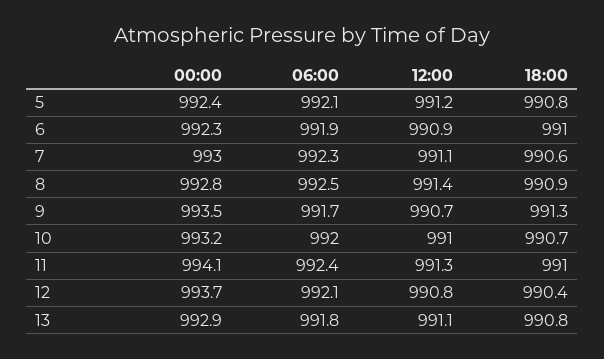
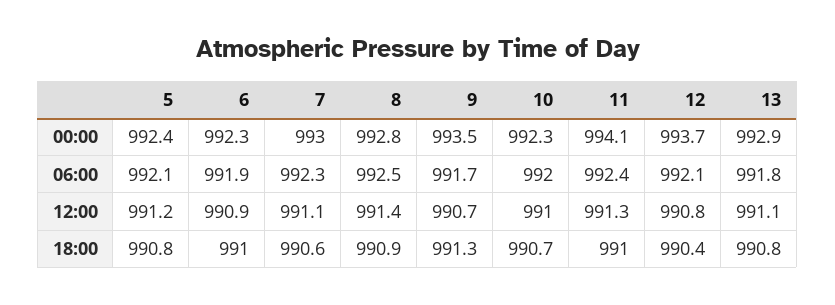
  {
    "00:00": {
      "5": 992.4,
      "6": 992.3,
      "7": 993,
      "8": 992.8,
      "9": 993.5,
-     "10": 993.2,
+     "10": 992.3,
      "11": 994.1,
      "12": 993.7,
      "13": 992.9
    },
    "06:00": {
      "5": 992.1,
      "6": 991.9,
      "7": 992.3,
      "8": 992.5,
      "9": 991.7,
      "10": 992,
      "11": 992.4,
      "12": 992.1,
      "13": 991.8
    },
    "12:00": {
      "5": 991.2,
      "6": 990.9,
      "7": 991.1,
      "8": 991.4,
      "9": 990.7,
      "10": 991,
      "11": 991.3,
      "12": 990.8,
      "13": 991.1
    },
    "18:00": {
      "5": 990.8,
      "6": 991,
      "7": 990.6,
      "8": 990.9,
      "9": 991.3,
      "10": 990.7,
      "11": 991,
      "12": 990.4,
      "13": 990.8
    }
  }

